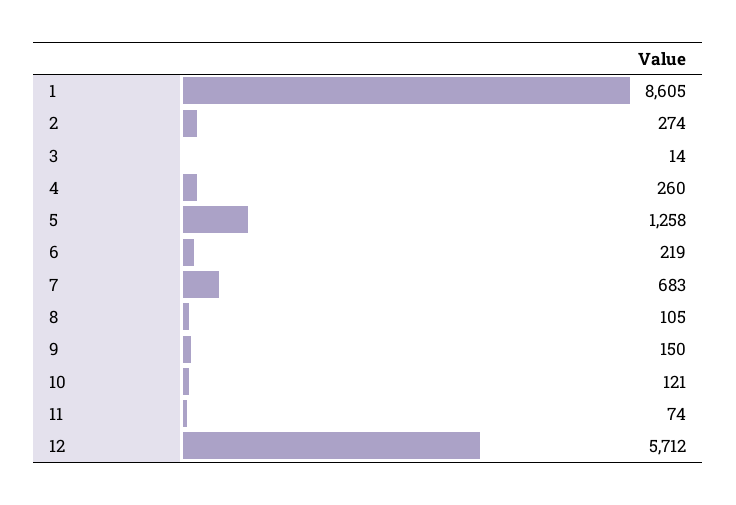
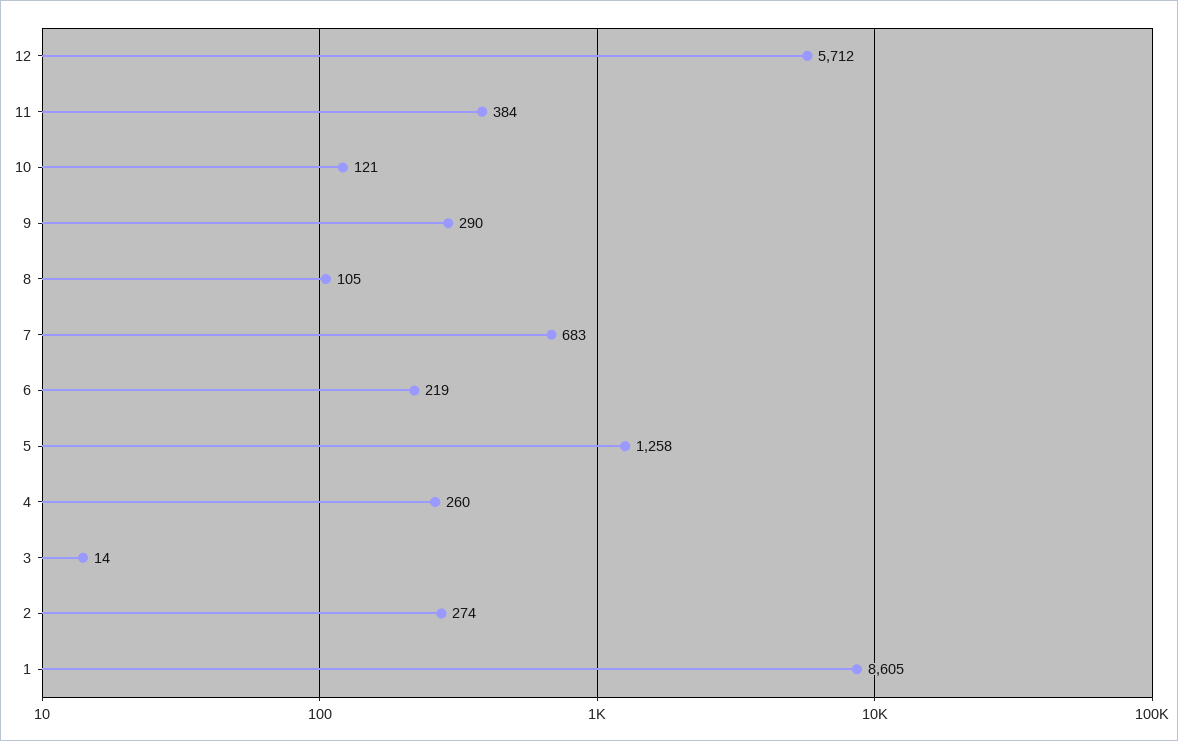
  {
    "1": 8605,
    "2": 274,
    "3": 14,
    "4": 260,
    "5": 1258,
    "6": 219,
    "7": 683,
    "8": 105,
-   "9": 150,
+   "9": 290,
    "10": 121,
-   "11": 74,
+   "11": 384,
    "12": 5712
  }

